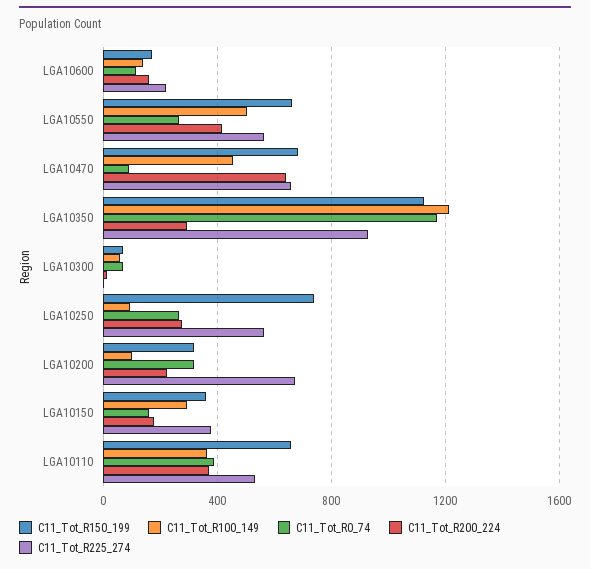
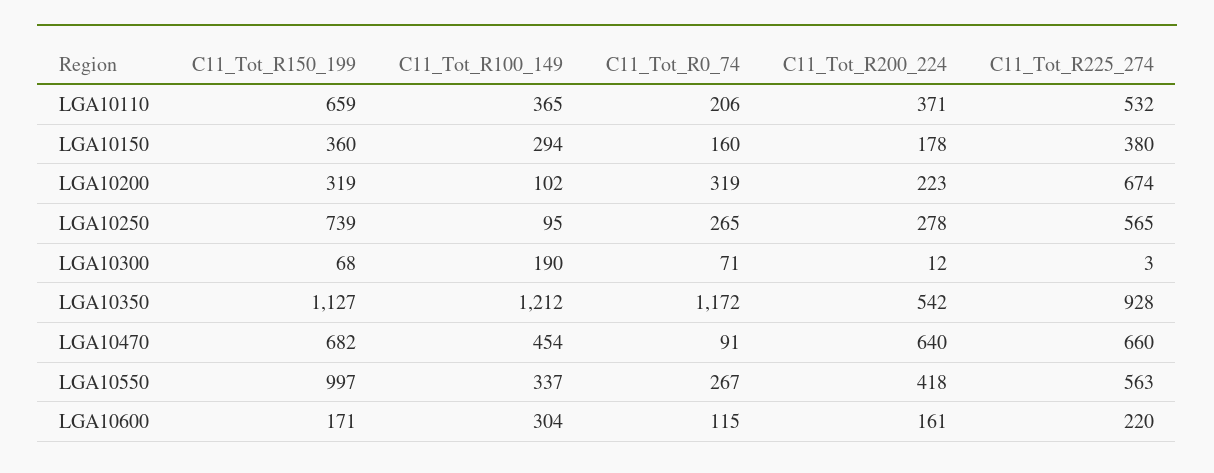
  {
    "C11_Tot_R150_199": {
      "LGA10600": 171,
-     "LGA10550": 650,
+     "LGA10550": 997,
      "LGA10470": 682,
      "LGA10350": 1127,
      "LGA10300": 68,
      "LGA10250": 739,
      "LGA10200": 319,
      "LGA10150": 360,
      "LGA10110": 659
    },
    "C11_Tot_R100_149": {
-     "LGA10600": 150,
+     "LGA10600": 304,
-     "LGA10550": 500,
+     "LGA10550": 337,
      "LGA10470": 454,
      "LGA10350": 1212,
-     "LGA10300": 50,
+     "LGA10300": 190,
      "LGA10250": 95,
      "LGA10200": 102,
      "LGA10150": 294,
      "LGA10110": 365
    },
    "C11_Tot_R0_74": {
      "LGA10600": 115,
      "LGA10550": 267,
      "LGA10470": 91,
      "LGA10350": 1172,
      "LGA10300": 71,
      "LGA10250": 265,
      "LGA10200": 319,
      "LGA10150": 160,
-     "LGA10110": 400
+     "LGA10110": 206
    },
    "C11_Tot_R200_224": {
      "LGA10600": 161,
      "LGA10550": 418,
      "LGA10470": 640,
-     "LGA10350": 300,
+     "LGA10350": 542,
      "LGA10300": 12,
      "LGA10250": 278,
      "LGA10200": 223,
      "LGA10150": 178,
      "LGA10110": 371
    },
    "C11_Tot_R225_274": {
      "LGA10600": 220,
      "LGA10550": 563,
      "LGA10470": 660,
      "LGA10350": 928,
      "LGA10300": 3,
      "LGA10250": 565,
      "LGA10200": 674,
      "LGA10150": 380,
      "LGA10110": 532
    }
  }

